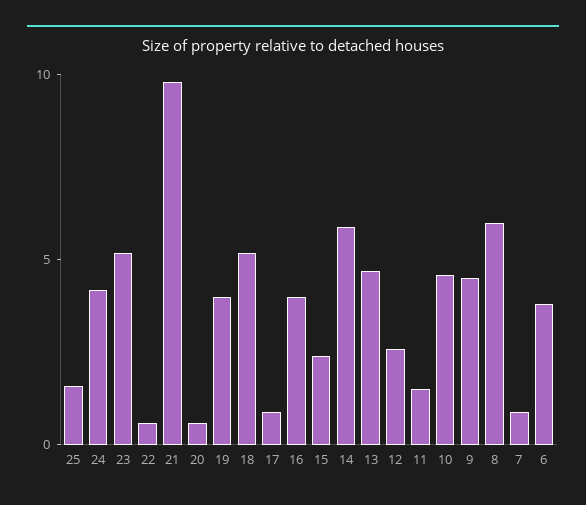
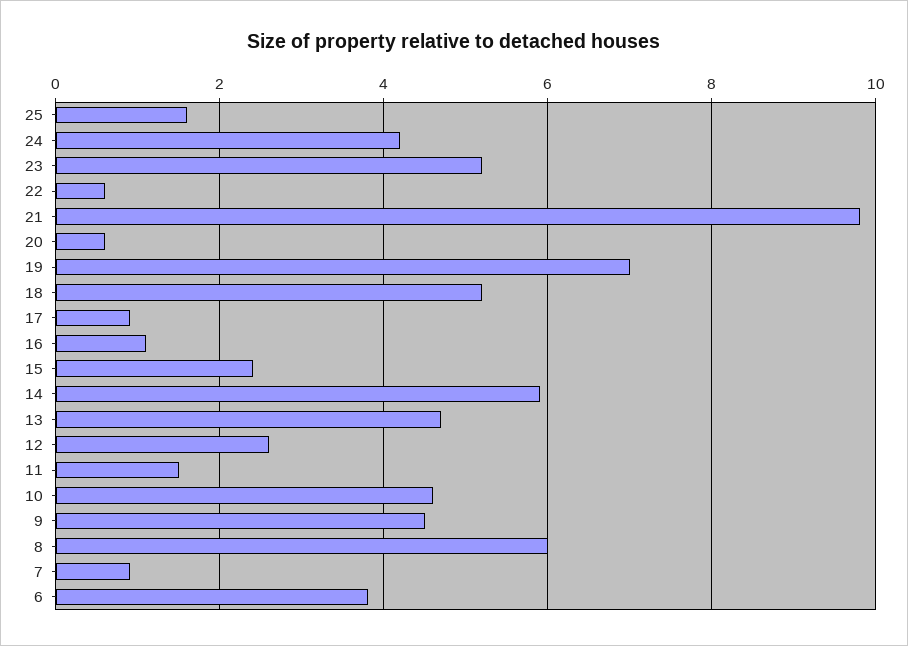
  {
    "25": 1.5,
    "24": 4,
    "23": 5,
    "22": 0.5,
    "21": 10,
    "20": 0.5,
-   "19": 4,
+   "19": 7,
    "18": 5,
    "17": 1,
-   "16": 4,
+   "16": 1,
    "15": 2.5,
    "14": 6,
    "13": 4.5,
    "12": 2.5,
    "11": 1.5,
    "10": 4.5,
    "9": 4.5,
    "8": 6,
    "7": 1,
    "6": 4
  }

